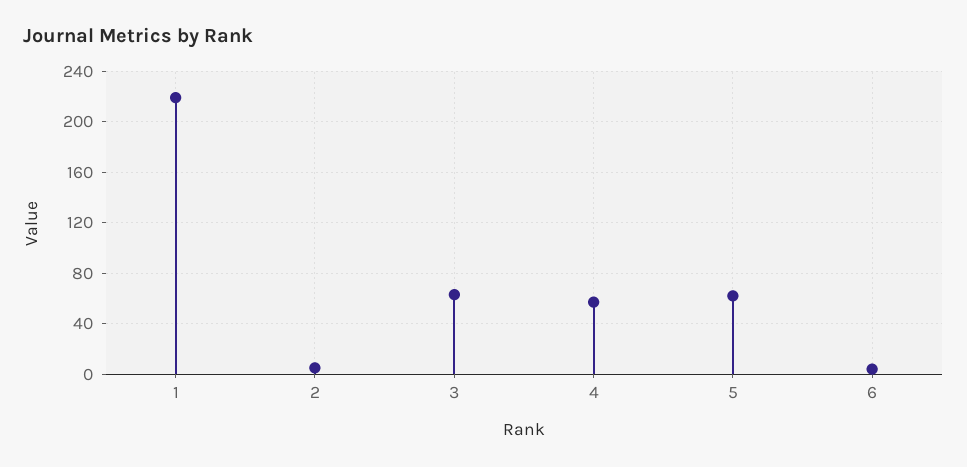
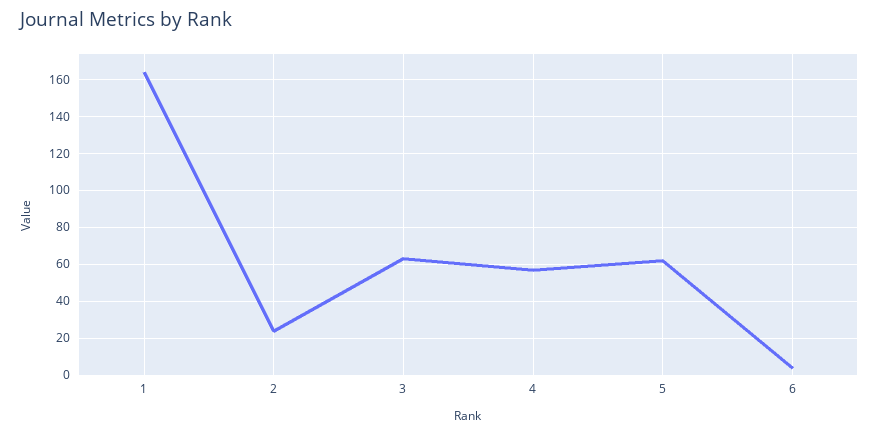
  {
-   "1": 220,
+   "1": 165,
-   "2": 5,
+   "2": 25,
    "3": 65,
    "4": 55,
    "5": 60,
    "6": 5
  }

